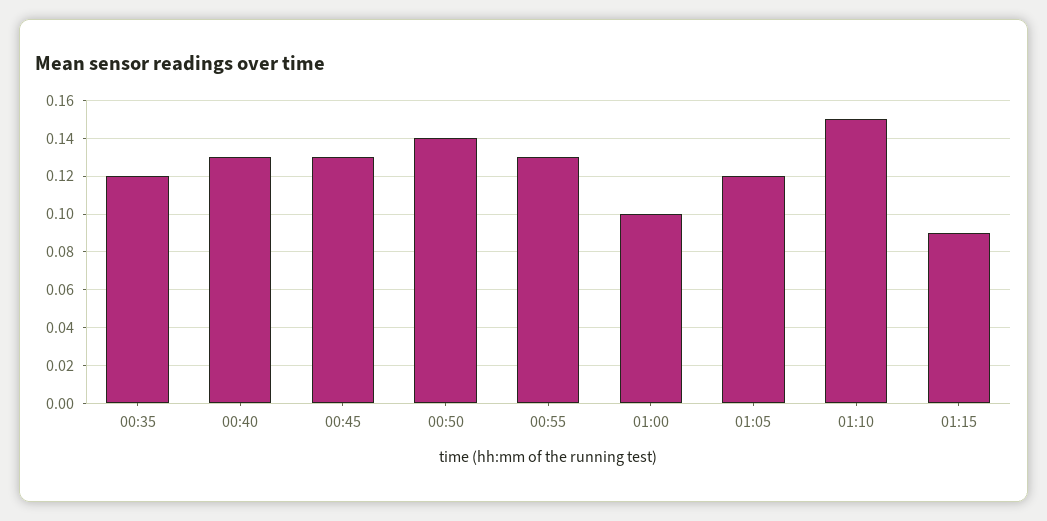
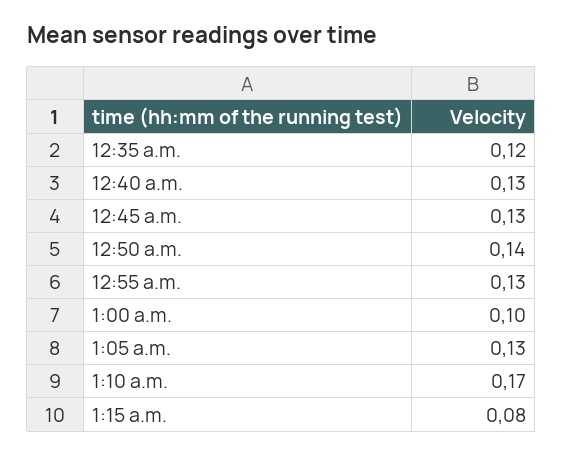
  {
    "00:35": 0.12,
    "00:40": 0.13,
    "00:45": 0.13,
    "00:50": 0.14,
    "00:55": 0.13,
    "01:00": 0.1,
-   "01:05": 0.12,
+   "01:05": 0.13,
-   "01:10": 0.15,
+   "01:10": 0.17,
-   "01:15": 0.09
+   "01:15": 0.08
  }

